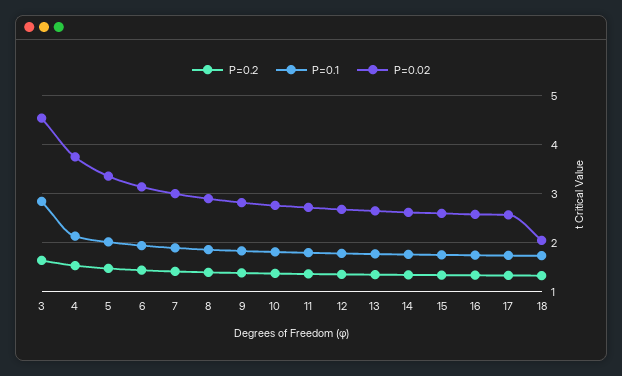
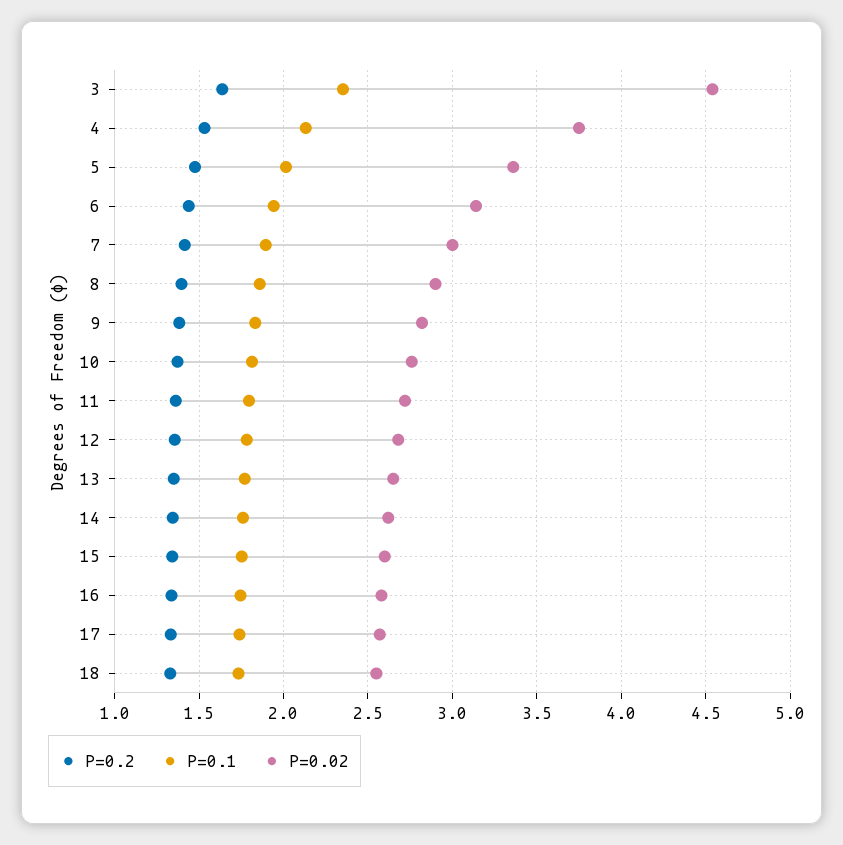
  {
    "P=0.2": {
      "3": 1.65,
      "4": 1.55,
      "5": 1.5,
      "6": 1.45,
      "7": 1.4,
      "8": 1.4,
      "9": 1.4,
      "10": 1.35,
      "11": 1.35,
      "12": 1.35,
      "13": 1.35,
      "14": 1.35,
      "15": 1.35,
      "16": 1.35,
      "17": 1.35,
      "18": 1.35
    },
    "P=0.1": {
-     "3": 2.8,
+     "3": 2.35,
      "4": 2.15,
      "5": 2,
      "6": 1.95,
      "7": 1.9,
      "8": 1.85,
      "9": 1.85,
      "10": 1.8,
      "11": 1.8,
      "12": 1.8,
      "13": 1.75,
      "14": 1.75,
      "15": 1.75,
      "16": 1.75,
      "17": 1.75,
      "18": 1.75
    },
    "P=0.02": {
      "3": 4.55,
      "4": 3.75,
      "5": 3.35,
      "6": 3.15,
      "7": 3,
      "8": 2.9,
      "9": 2.8,
      "10": 2.75,
      "11": 2.7,
      "12": 2.7,
      "13": 2.65,
      "14": 2.6,
      "15": 2.6,
      "16": 2.6,
      "17": 2.55,
-     "18": 2
+     "18": 2.55
    }
  }

